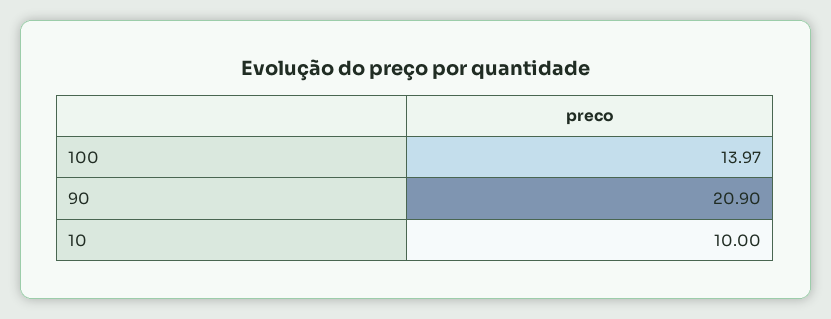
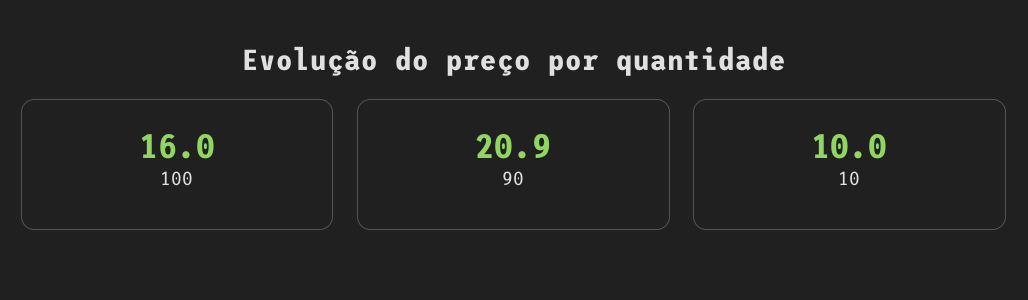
  {
-   "100": 13.97,
+   "100": 16,
    "90": 20.9,
    "10": 10
  }

